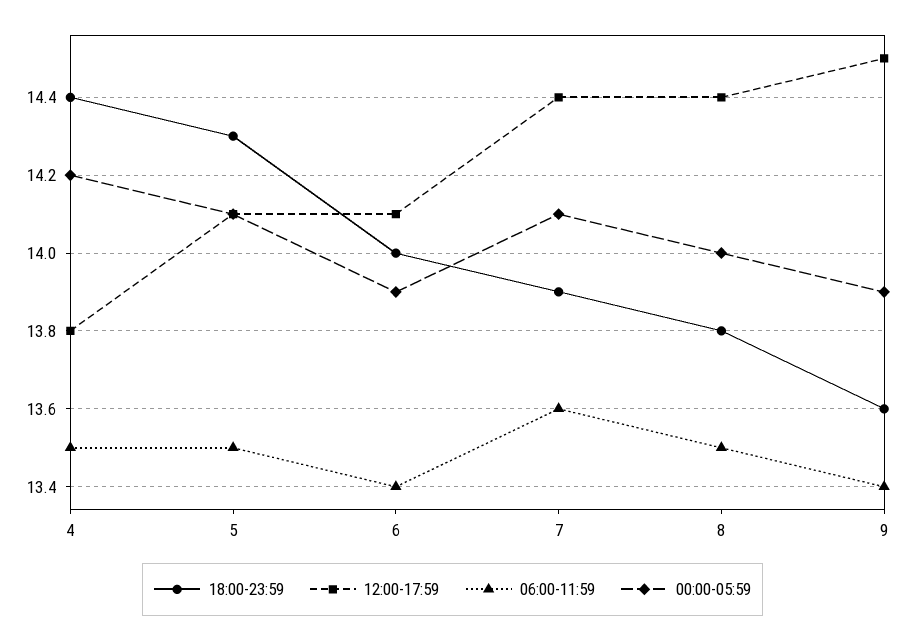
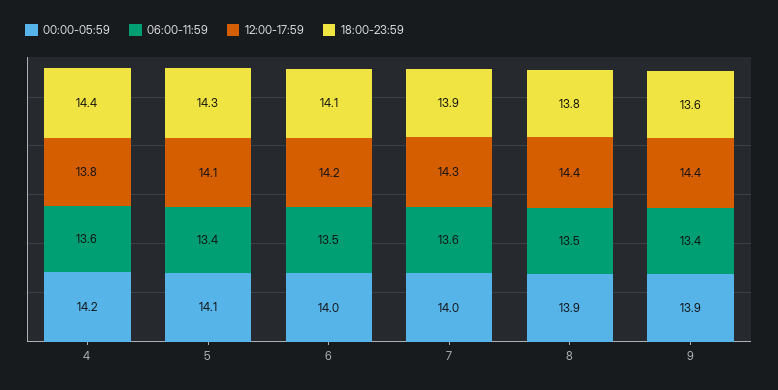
  {
    "18:00-23:59": {
      "4": 14.4,
      "5": 14.3,
-     "6": 14,
+     "6": 14.1,
      "7": 13.9,
      "8": 13.8,
      "9": 13.6
    },
    "12:00-17:59": {
      "4": 13.8,
      "5": 14.1,
-     "6": 14.1,
+     "6": 14.2,
-     "7": 14.4,
+     "7": 14.3,
      "8": 14.4,
-     "9": 14.5
+     "9": 14.4
    },
    "06:00-11:59": {
-     "4": 13.5,
+     "4": 13.6,
-     "5": 13.5,
+     "5": 13.4,
-     "6": 13.4,
+     "6": 13.5,
      "7": 13.6,
      "8": 13.5,
      "9": 13.4
    },
    "00:00-05:59": {
      "4": 14.2,
      "5": 14.1,
-     "6": 13.9,
+     "6": 14,
-     "7": 14.1,
+     "7": 14,
-     "8": 14,
+     "8": 13.9,
      "9": 13.9
    }
  }

